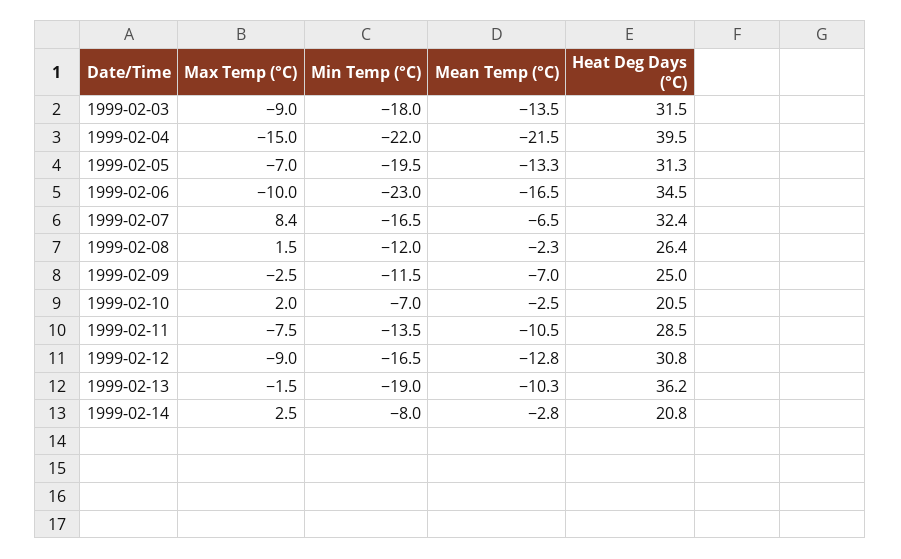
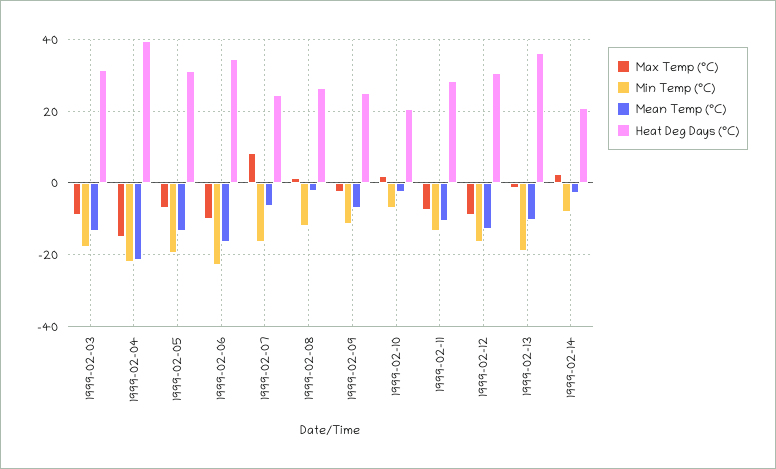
  {
    "Max Temp (°C)": {
      "1999-02-03": -9,
      "1999-02-04": -15,
      "1999-02-05": -7,
      "1999-02-06": -10,
      "1999-02-07": 8.4,
      "1999-02-08": 1.5,
      "1999-02-09": -2.5,
      "1999-02-10": 2,
      "1999-02-11": -7.5,
      "1999-02-12": -9,
      "1999-02-13": -1.5,
      "1999-02-14": 2.5
    },
    "Min Temp (°C)": {
      "1999-02-03": -18,
      "1999-02-04": -22,
      "1999-02-05": -19.5,
      "1999-02-06": -23,
      "1999-02-07": -16.5,
      "1999-02-08": -12,
      "1999-02-09": -11.5,
      "1999-02-10": -7,
      "1999-02-11": -13.5,
      "1999-02-12": -16.5,
      "1999-02-13": -19,
      "1999-02-14": -8
    },
    "Mean Temp (°C)": {
      "1999-02-03": -13.5,
      "1999-02-04": -21.5,
      "1999-02-05": -13.3,
      "1999-02-06": -16.5,
      "1999-02-07": -6.5,
      "1999-02-08": -2.3,
      "1999-02-09": -7,
      "1999-02-10": -2.5,
      "1999-02-11": -10.5,
      "1999-02-12": -12.8,
      "1999-02-13": -10.3,
      "1999-02-14": -2.8
    },
    "Heat Deg Days (°C)": {
      "1999-02-03": 31.5,
      "1999-02-04": 39.5,
      "1999-02-05": 31.3,
      "1999-02-06": 34.5,
-     "1999-02-07": 32.4,
+     "1999-02-07": 24,
      "1999-02-08": 26.4,
      "1999-02-09": 25,
      "1999-02-10": 20.5,
      "1999-02-11": 28.5,
      "1999-02-12": 30.8,
      "1999-02-13": 36.2,
      "1999-02-14": 20.8
    }
  }

